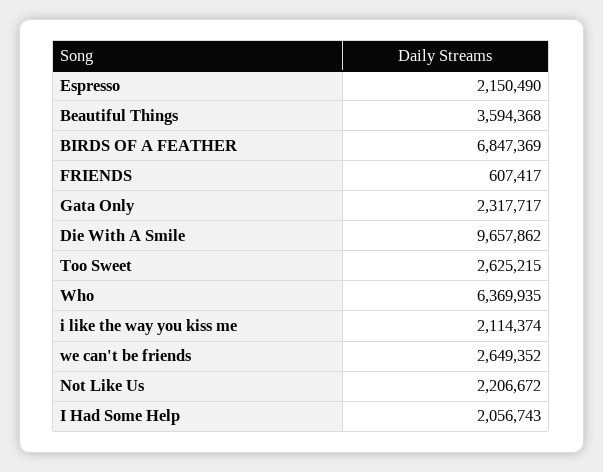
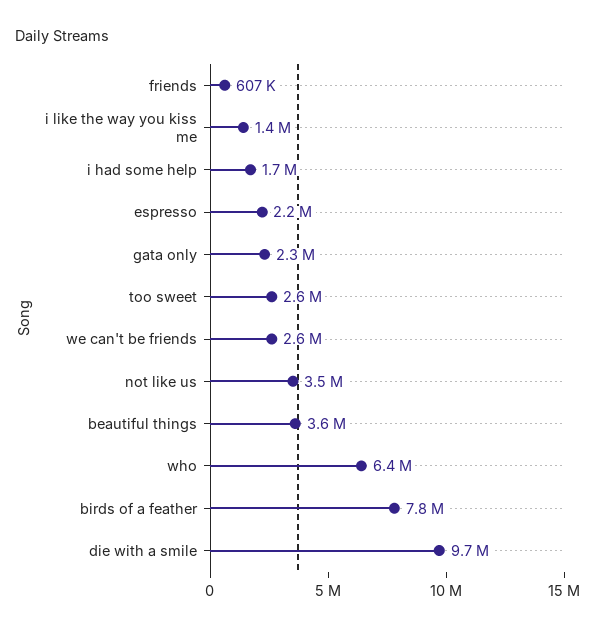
  {
    "Espresso": 2150490,
    "Beautiful Things": 3594368,
-   "BIRDS OF A FEATHER": 6847369,
+   "BIRDS OF A FEATHER": 7800000,
    "FRIENDS": 607417,
    "Gata Only": 2317717,
    "Die With A Smile": 9657862,
    "Too Sweet": 2625215,
    "Who": 6369935,
-   "i like the way you kiss me": 2114374,
+   "i like the way you kiss me": 1400000,
    "we can't be friends": 2649352,
-   "Not Like Us": 2206672,
+   "Not Like Us": 3500000,
-   "I Had Some Help": 2056743
+   "I Had Some Help": 1700000
  }

